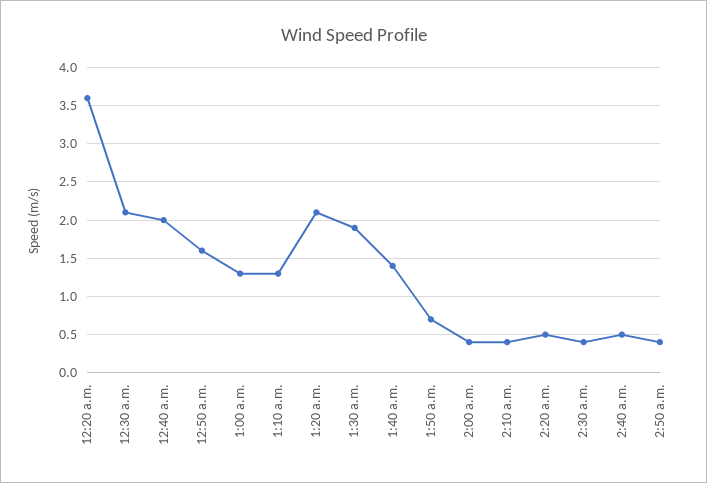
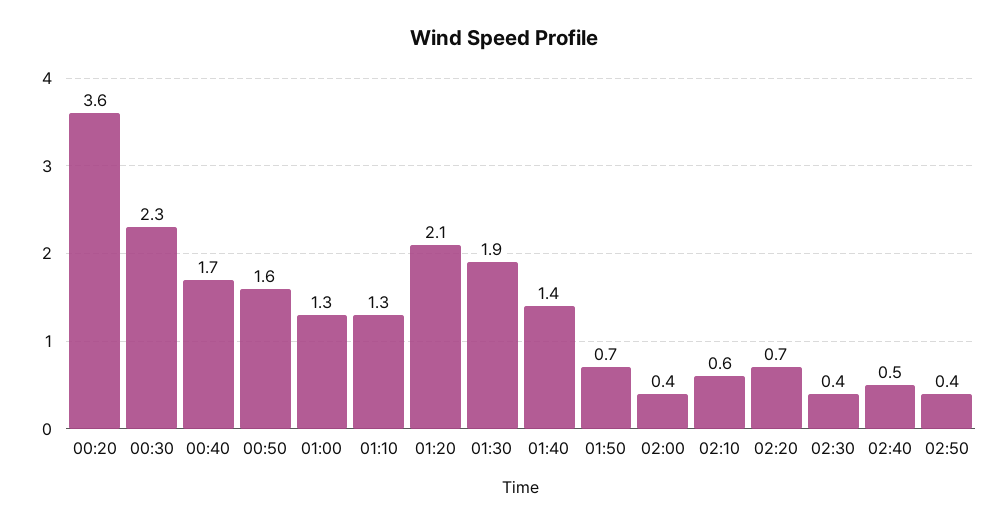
  {
    "12:20 a.m.": 3.6,
-   "12:30 a.m.": 2.1,
+   "12:30 a.m.": 2.3,
-   "12:40 a.m.": 2,
+   "12:40 a.m.": 1.7,
    "12:50 a.m.": 1.6,
    "1:00 a.m.": 1.3,
    "1:10 a.m.": 1.3,
    "1:20 a.m.": 2.1,
    "1:30 a.m.": 1.9,
    "1:40 a.m.": 1.4,
    "1:50 a.m.": 0.7,
    "2:00 a.m.": 0.4,
-   "2:10 a.m.": 0.4,
+   "2:10 a.m.": 0.6,
-   "2:20 a.m.": 0.5,
+   "2:20 a.m.": 0.7,
    "2:30 a.m.": 0.4,
    "2:40 a.m.": 0.5,
    "2:50 a.m.": 0.4
  }

